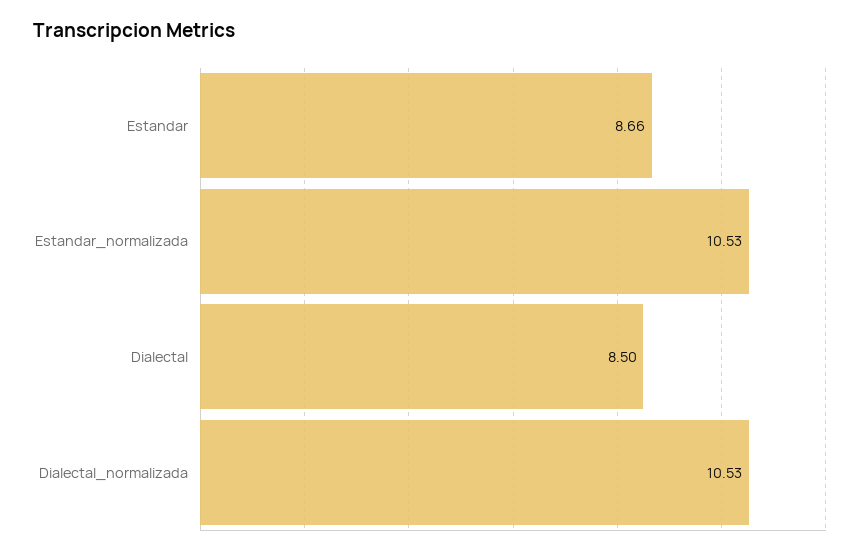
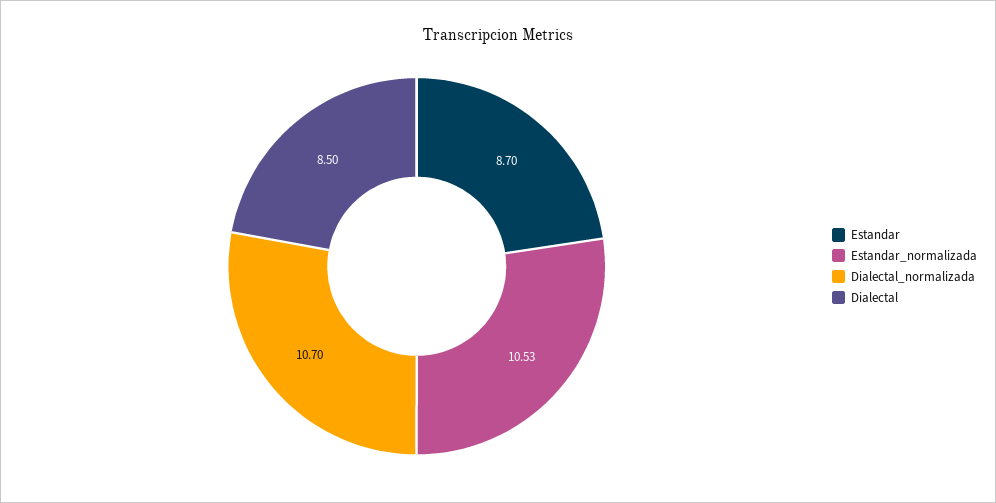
  {
-   "Estandar": 8.66,
+   "Estandar": 8.7,
    "Estandar_normalizada": 10.53,
    "Dialectal": 8.5,
-   "Dialectal_normalizada": 10.53
+   "Dialectal_normalizada": 10.7
  }

